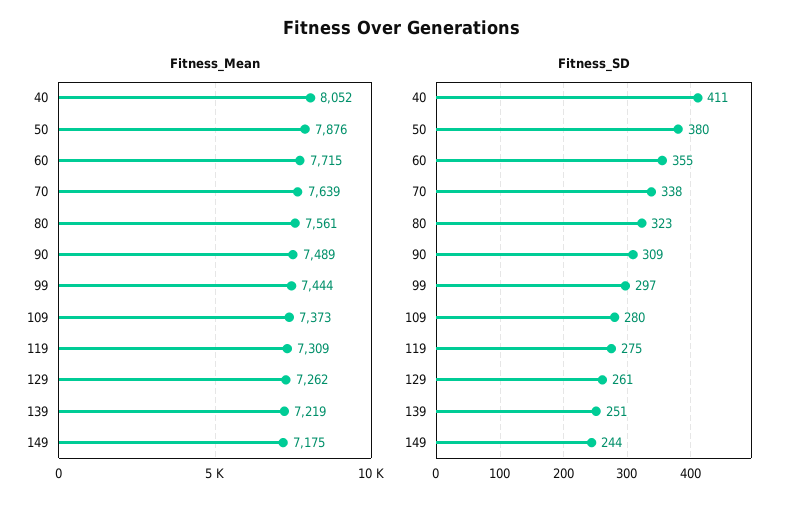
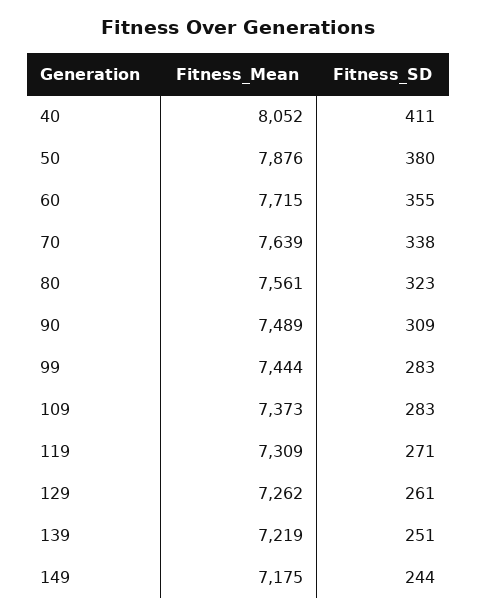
  {
    "Fitness_Mean": {
      "40": 8052,
      "50": 7876,
      "60": 7715,
      "70": 7639,
      "80": 7561,
      "90": 7489,
      "99": 7444,
      "109": 7373,
      "119": 7309,
      "129": 7262,
      "139": 7219,
      "149": 7175
    },
    "Fitness_SD": {
      "40": 411,
      "50": 380,
      "60": 355,
      "70": 338,
      "80": 323,
      "90": 309,
-     "99": 297,
+     "99": 283,
-     "109": 280,
+     "109": 283,
-     "119": 275,
+     "119": 271,
      "129": 261,
      "139": 251,
      "149": 244
    }
  }

